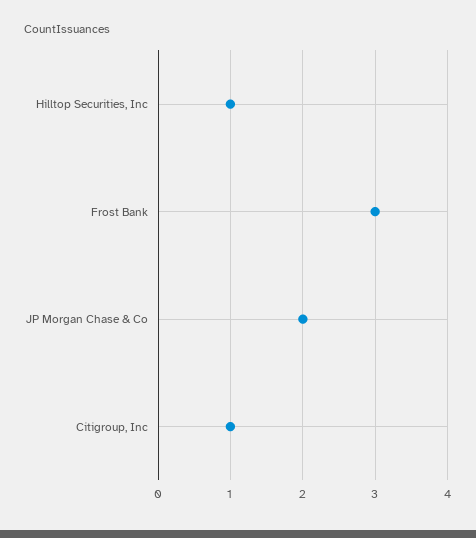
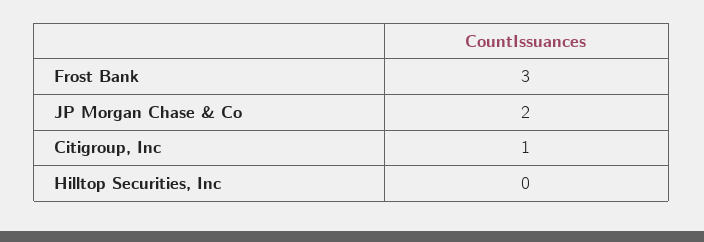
  {
-   "Hilltop Securities, Inc": 1,
+   "Hilltop Securities, Inc": 0,
    "Frost Bank": 3,
    "JP Morgan Chase & Co": 2,
    "Citigroup, Inc": 1
  }

